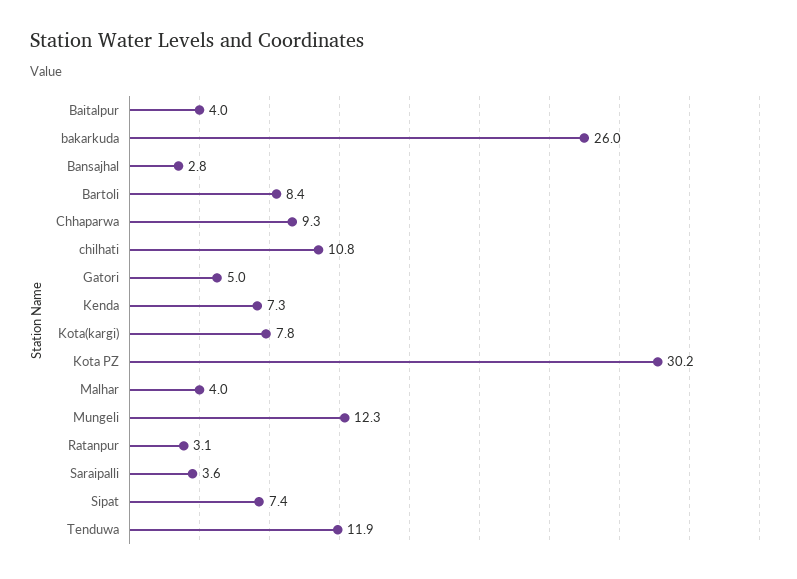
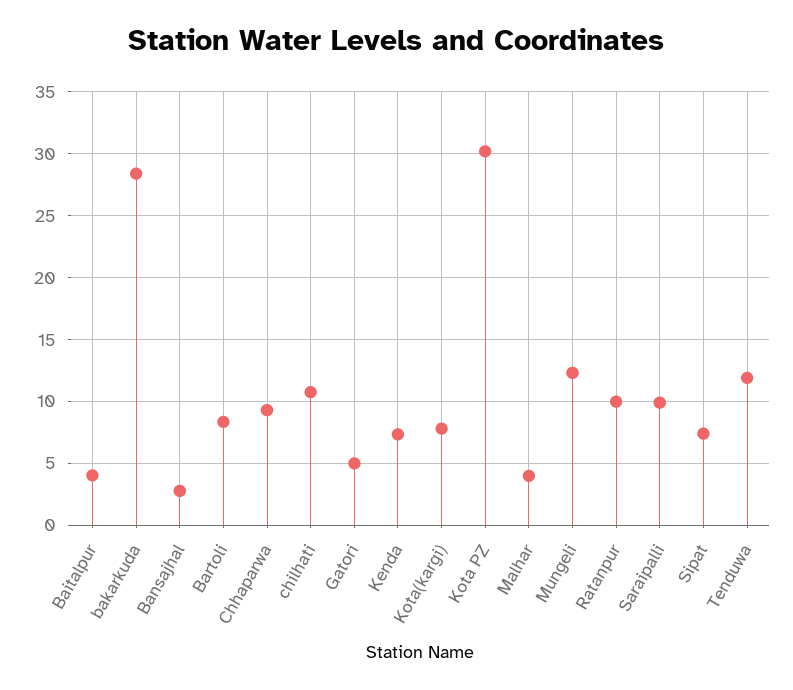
  {
    "Baitalpur": 4,
-   "bakarkuda": 26,
+   "bakarkuda": 28.5,
    "Bansajhal": 2.8,
    "Bartoli": 8.4,
    "Chhaparwa": 9.3,
    "chilhati": 10.8,
    "Gatori": 5,
    "Kenda": 7.3,
    "Kota(kargi)": 7.8,
    "Kota PZ": 30.2,
    "Malhar": 4,
    "Mungeli": 12.3,
-   "Ratanpur": 3.1,
+   "Ratanpur": 10,
-   "Saraipalli": 3.6,
+   "Saraipalli": 10,
    "Sipat": 7.4,
    "Tenduwa": 11.9
  }

